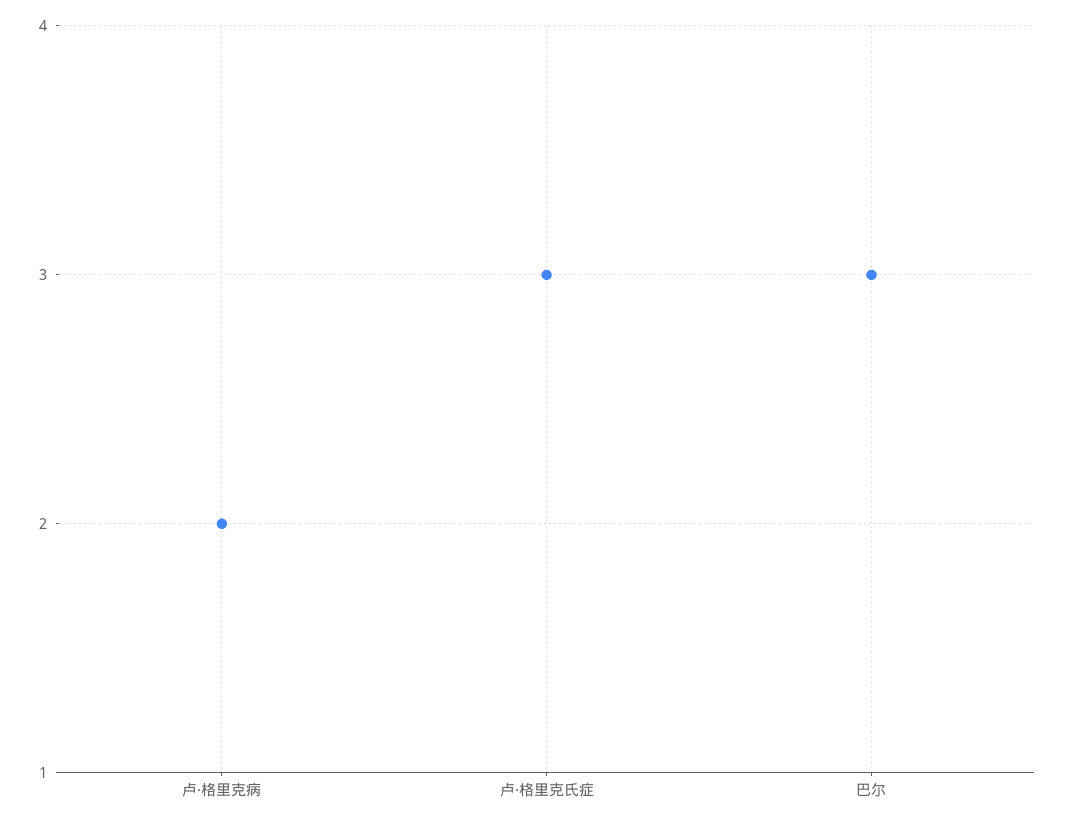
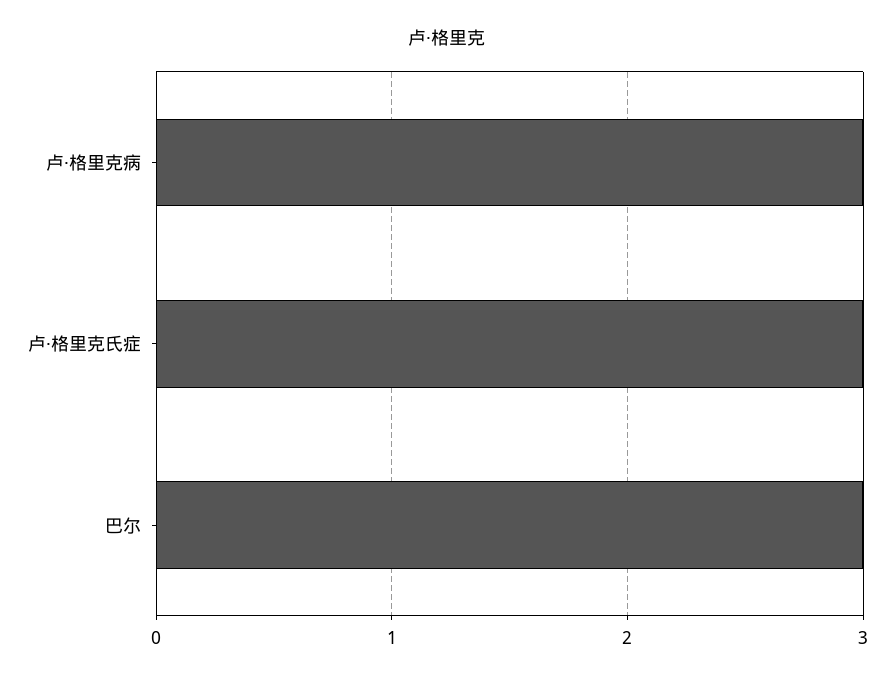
  {
-   "卢·格里克病": 2,
+   "卢·格里克病": 3,
    "卢·格里克氏症": 3,
    "巴尔": 3
  }

